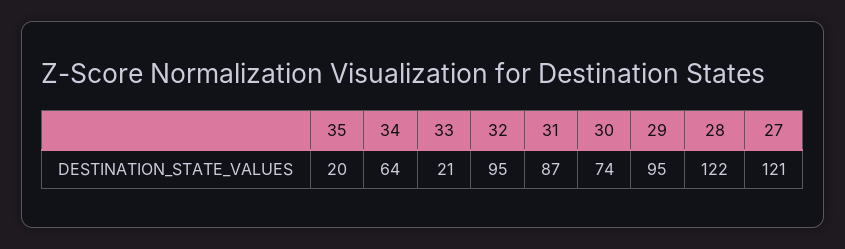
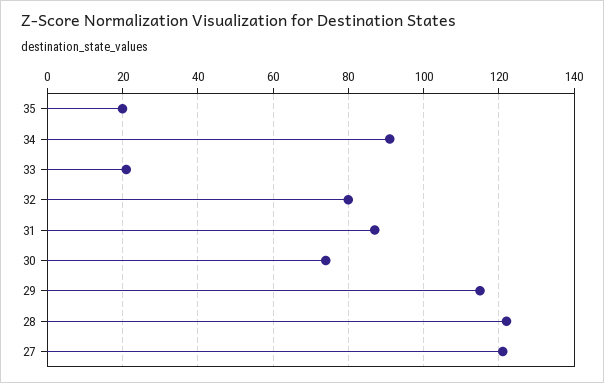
  {
    "35": 20,
-   "34": 64,
+   "34": 90,
    "33": 21,
-   "32": 95,
+   "32": 80,
    "31": 87,
    "30": 74,
-   "29": 95,
+   "29": 115,
    "28": 122,
    "27": 121
  }

